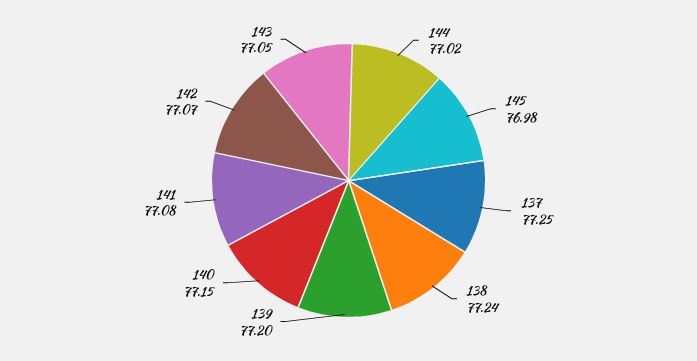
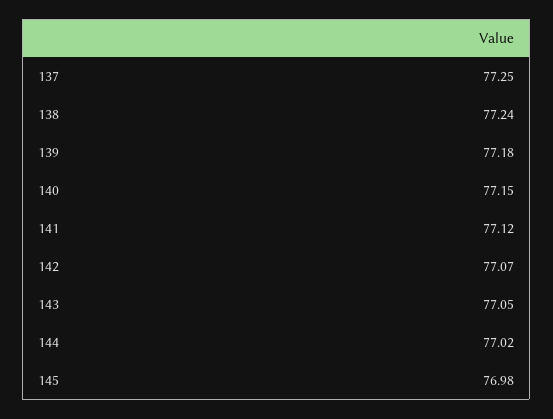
  {
    "144": 77.02,
    "145": 76.98,
    "137": 77.25,
    "138": 77.24,
-   "139": 77.2,
+   "139": 77.18,
    "140": 77.15,
-   "141": 77.08,
+   "141": 77.12,
    "142": 77.07,
    "143": 77.05
  }

